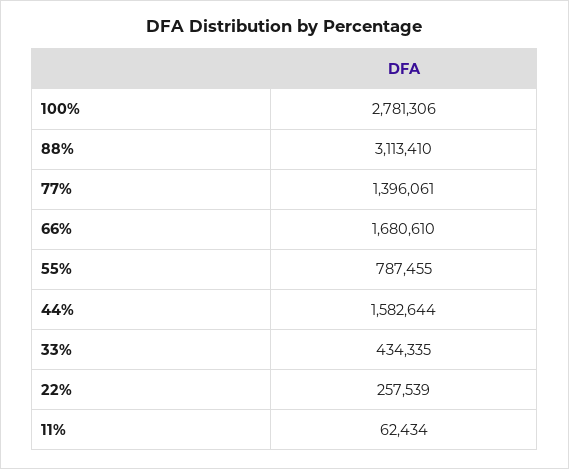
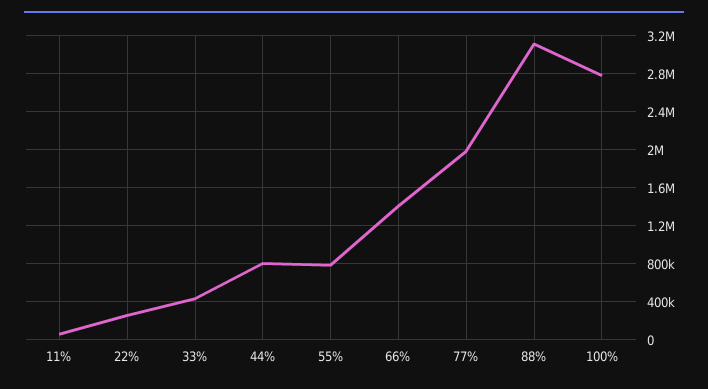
  {
    "100%": 2781306,
    "88%": 3113410,
-   "77%": 1396061,
+   "77%": 2000000,
-   "66%": 1680610,
+   "66%": 1400000,
    "55%": 787455,
-   "44%": 1582644,
+   "44%": 800000,
    "33%": 434335,
    "22%": 257539,
    "11%": 62434
  }

